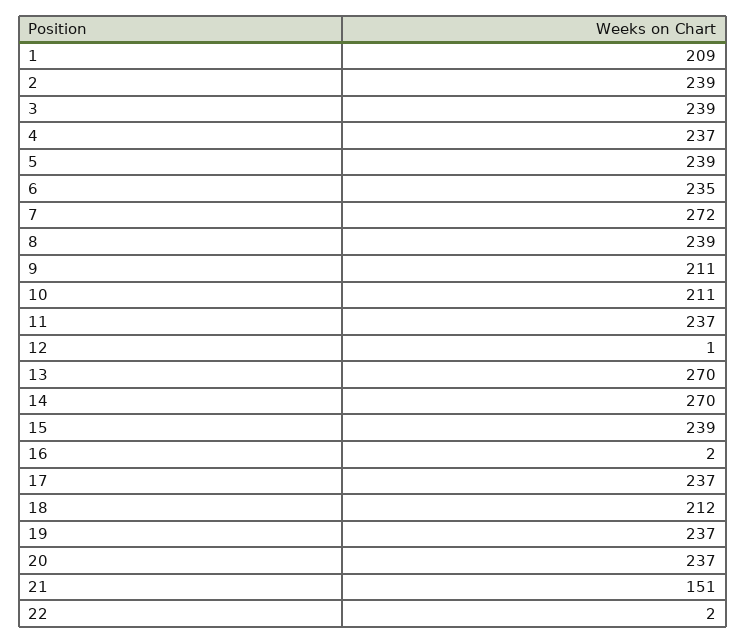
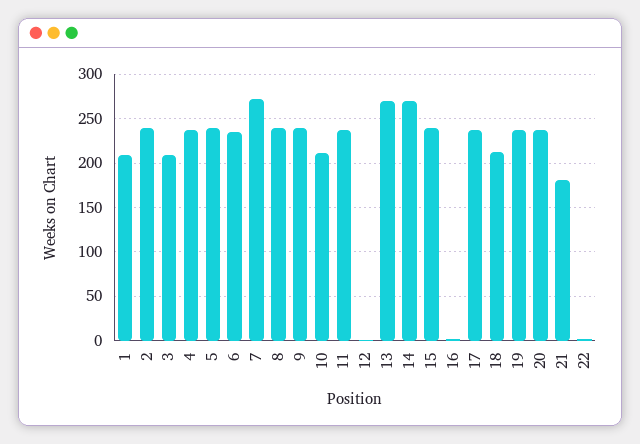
  {
    "1": 209,
    "2": 239,
-   "3": 239,
+   "3": 210,
    "4": 237,
    "5": 239,
    "6": 235,
    "7": 272,
    "8": 239,
-   "9": 211,
+   "9": 240,
    "10": 211,
    "11": 237,
    "12": 1,
    "13": 270,
    "14": 270,
    "15": 239,
    "16": 2,
    "17": 237,
    "18": 212,
    "19": 237,
    "20": 237,
-   "21": 151,
+   "21": 180,
    "22": 2
  }

